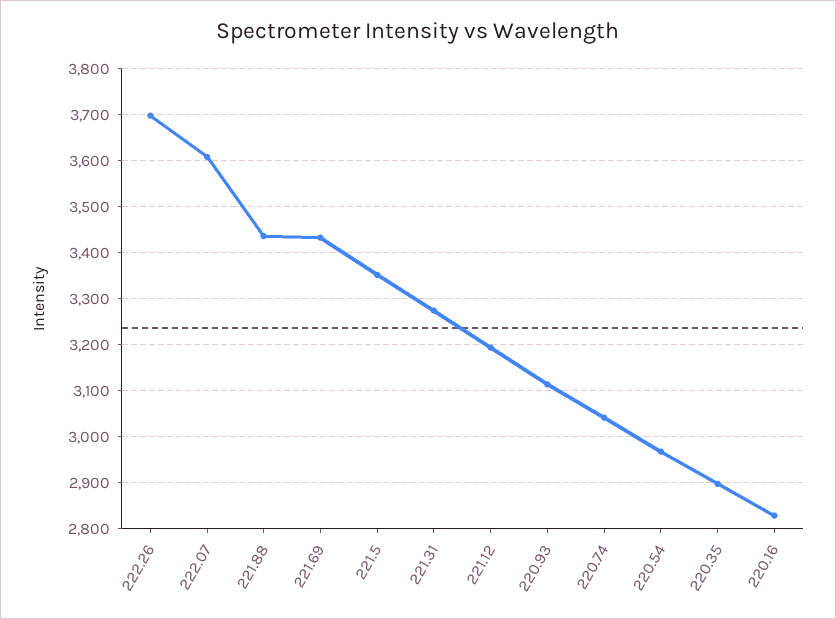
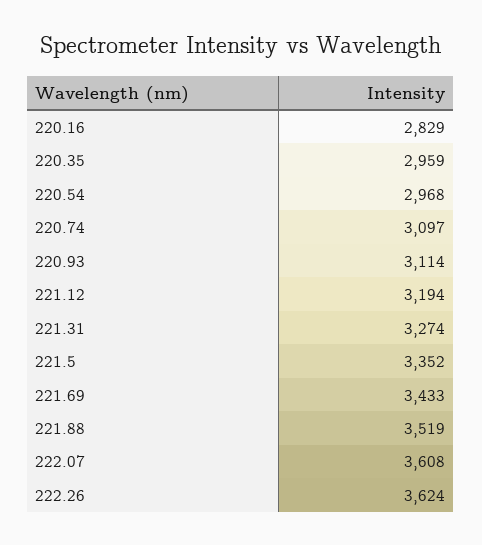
  {
-   "222.26": 3700,
+   "222.26": 3624,
    "222.07": 3608,
-   "221.88": 3440,
+   "221.88": 3519,
    "221.69": 3433,
    "221.5": 3352,
    "221.31": 3274,
    "221.12": 3194,
    "220.93": 3114,
-   "220.74": 3040,
+   "220.74": 3097,
    "220.54": 2968,
-   "220.35": 2900,
+   "220.35": 2959,
    "220.16": 2829
  }

